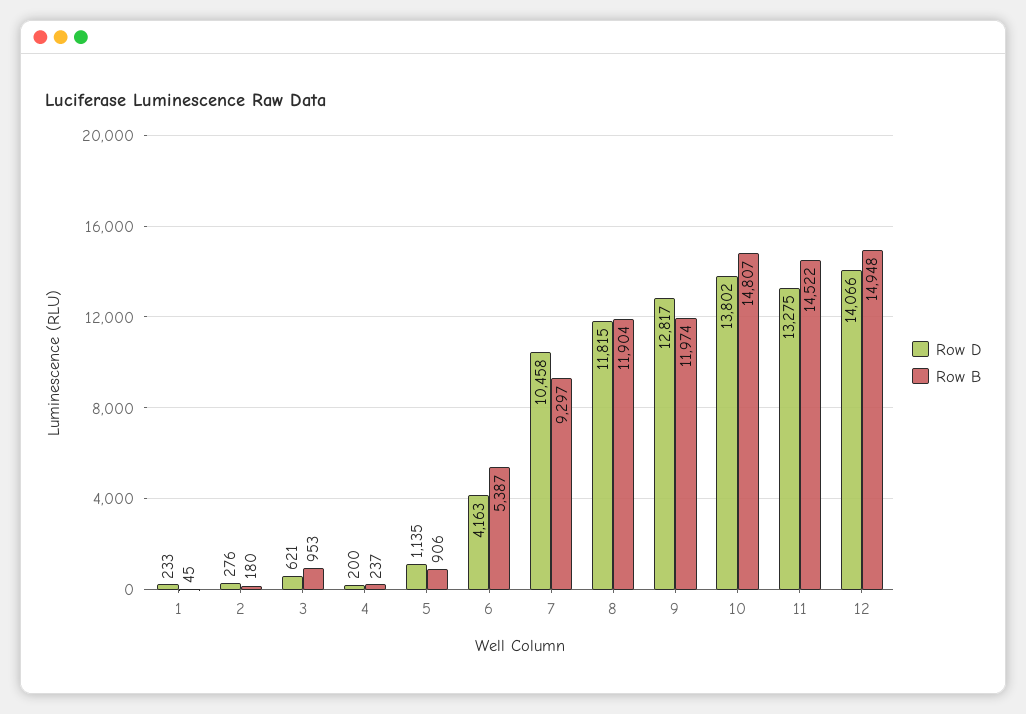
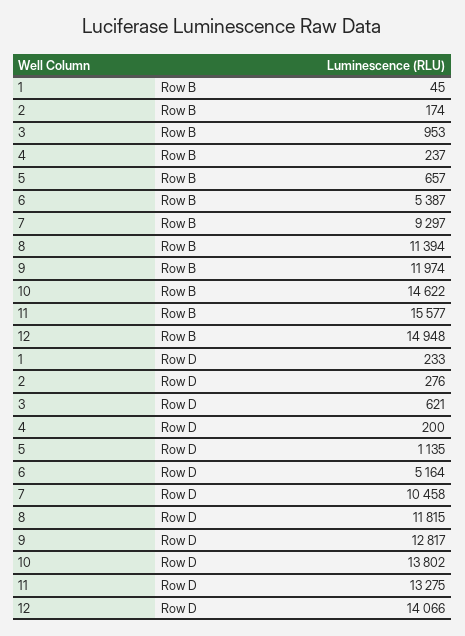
  {
    "Row D": {
      "1": 233,
      "2": 276,
      "3": 621,
      "4": 200,
      "5": 1135,
-     "6": 4163,
+     "6": 5164,
      "7": 10458,
      "8": 11815,
      "9": 12817,
      "10": 13802,
      "11": 13275,
      "12": 14066
    },
    "Row B": {
      "1": 45,
-     "2": 180,
+     "2": 174,
      "3": 953,
      "4": 237,
-     "5": 906,
+     "5": 657,
      "6": 5387,
      "7": 9297,
-     "8": 11904,
+     "8": 11394,
      "9": 11974,
-     "10": 14807,
+     "10": 14622,
-     "11": 14522,
+     "11": 15577,
      "12": 14948
    }
  }

